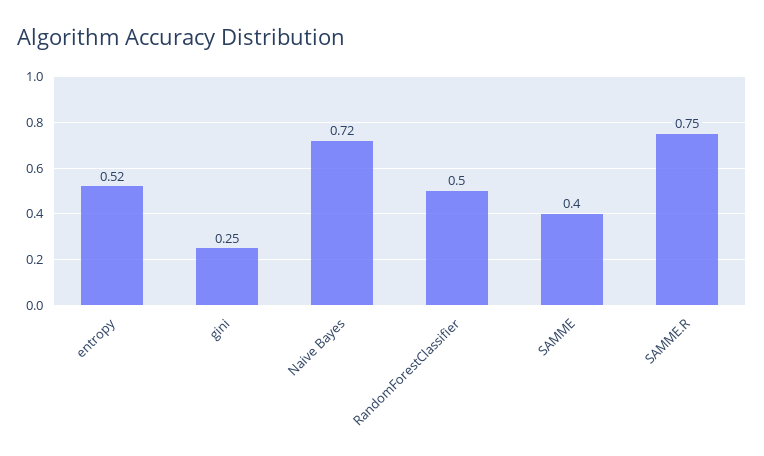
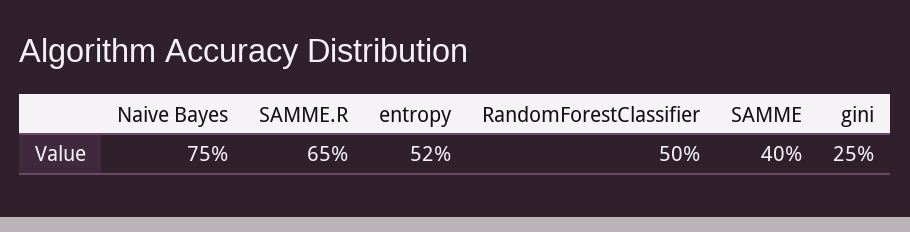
  {
    "entropy": 0.52,
    "gini": 0.25,
-   "Naive Bayes": 0.72,
+   "Naive Bayes": 0.75,
    "RandomForestClassifier": 0.5,
    "SAMME": 0.4,
-   "SAMME.R": 0.75
+   "SAMME.R": 0.65
  }

